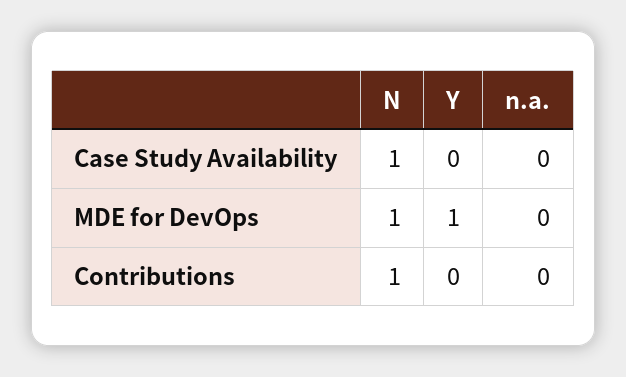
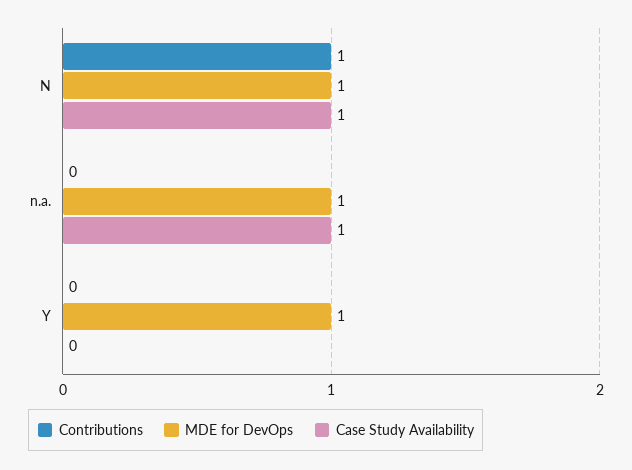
  {
    "Case Study Availability": {
      "N": 1,
      "Y": 0,
-     "n.a.": 0
+     "n.a.": 1
    },
    "MDE for DevOps": {
      "N": 1,
      "Y": 1,
-     "n.a.": 0
+     "n.a.": 1
    },
    "Contributions": {
      "N": 1,
      "Y": 0,
      "n.a.": 0
    }
  }

